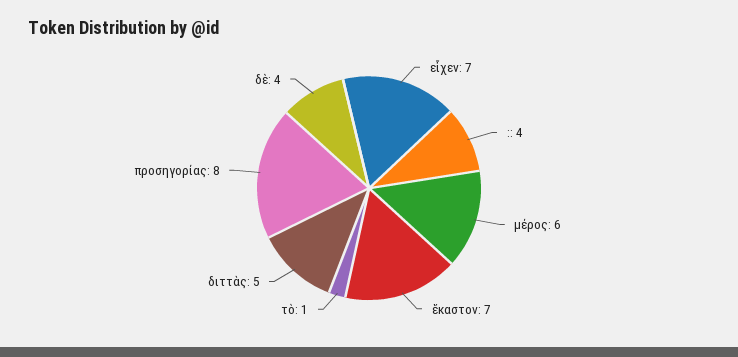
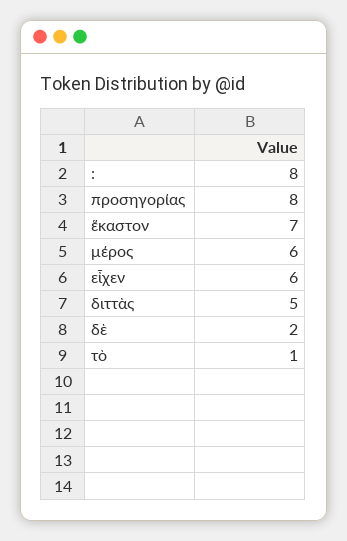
  {
-   "εἶχεν": 7,
+   "εἶχεν": 6,
-   ":": 4,
+   ":": 8,
    "μέρος": 6,
    "ἕκαστον": 7,
    "τὸ": 1,
    "διττὰς": 5,
    "προσηγορίας": 8,
-   "δὲ": 4
+   "δὲ": 2
  }

